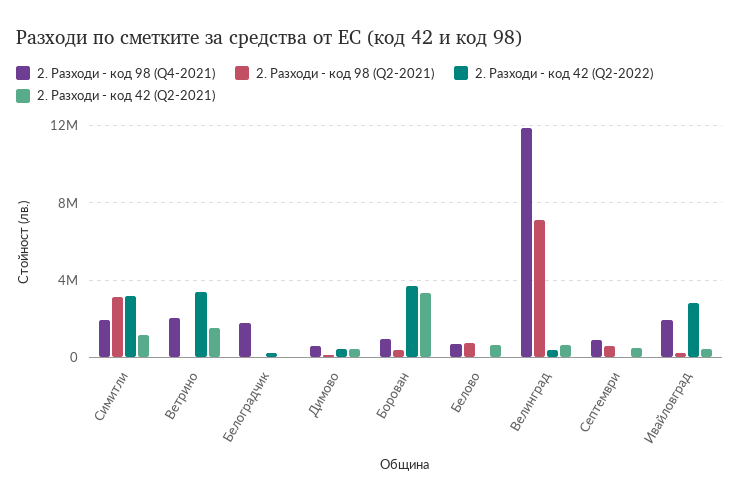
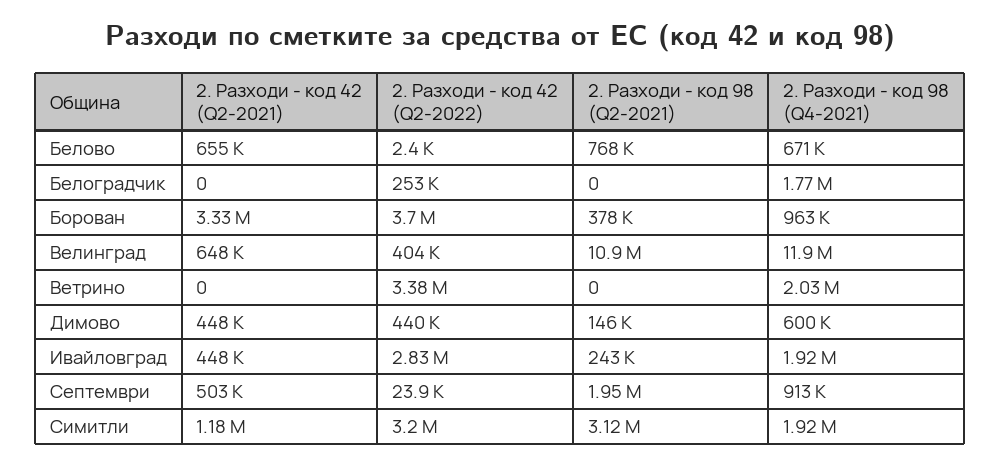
  {
    "2. Разходи - код 98 (Q4-2021)": {
      "Симитли": 1920000,
      "Ветрино": 2030000,
      "Белоградчик": 1770000,
      "Димово": 600000,
      "Борован": 963000,
      "Белово": 671000,
      "Велинград": 11900000,
      "Септември": 913000,
      "Ивайловград": 1920000
    },
    "2. Разходи - код 98 (Q2-2021)": {
      "Симитли": 3120000,
      "Ветрино": 0,
      "Белоградчик": 0,
      "Димово": 146000,
      "Борован": 378000,
      "Белово": 768000,
-     "Велинград": 7000000,
+     "Велинград": 10900000,
-     "Септември": 500000,
+     "Септември": 1950000,
      "Ивайловград": 243000
    },
    "2. Разходи - код 42 (Q2-2022)": {
      "Симитли": 3200000,
      "Ветрино": 3380000,
      "Белоградчик": 253000,
      "Димово": 440000,
      "Борован": 3700000,
      "Белово": 2400,
      "Велинград": 404000,
      "Септември": 23900,
      "Ивайловград": 2830000
    },
    "2. Разходи - код 42 (Q2-2021)": {
      "Симитли": 1180000,
-     "Ветрино": 1500000,
+     "Ветрино": 0,
      "Белоградчик": 0,
      "Димово": 448000,
      "Борован": 3330000,
      "Белово": 655000,
      "Велинград": 648000,
      "Септември": 503000,
      "Ивайловград": 448000
    }
  }

